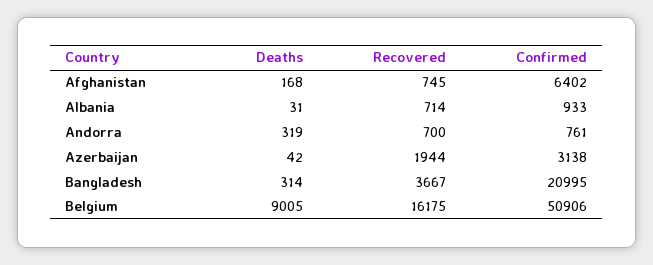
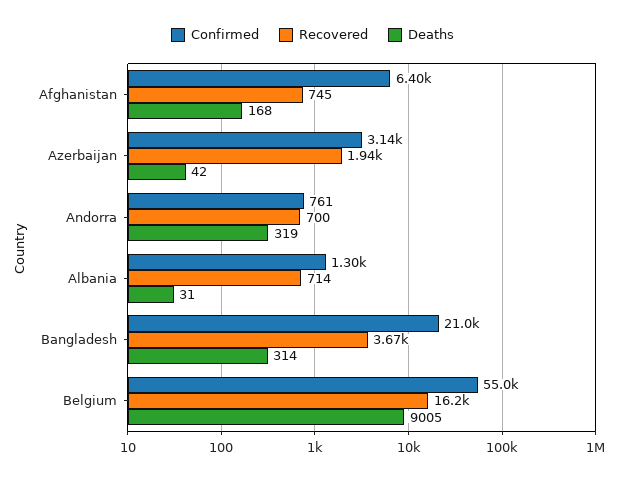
  {
    "Deaths": {
      "Afghanistan": 168,
      "Albania": 31,
      "Andorra": 319,
      "Azerbaijan": 42,
      "Bangladesh": 314,
      "Belgium": 9005
    },
    "Recovered": {
      "Afghanistan": 745,
      "Albania": 714,
      "Andorra": 700,
      "Azerbaijan": 1944,
      "Bangladesh": 3667,
      "Belgium": 16175
    },
    "Confirmed": {
      "Afghanistan": 6402,
-     "Albania": 933,
+     "Albania": 1300,
      "Andorra": 761,
      "Azerbaijan": 3138,
      "Bangladesh": 20995,
-     "Belgium": 50906
+     "Belgium": 55000
    }
  }

